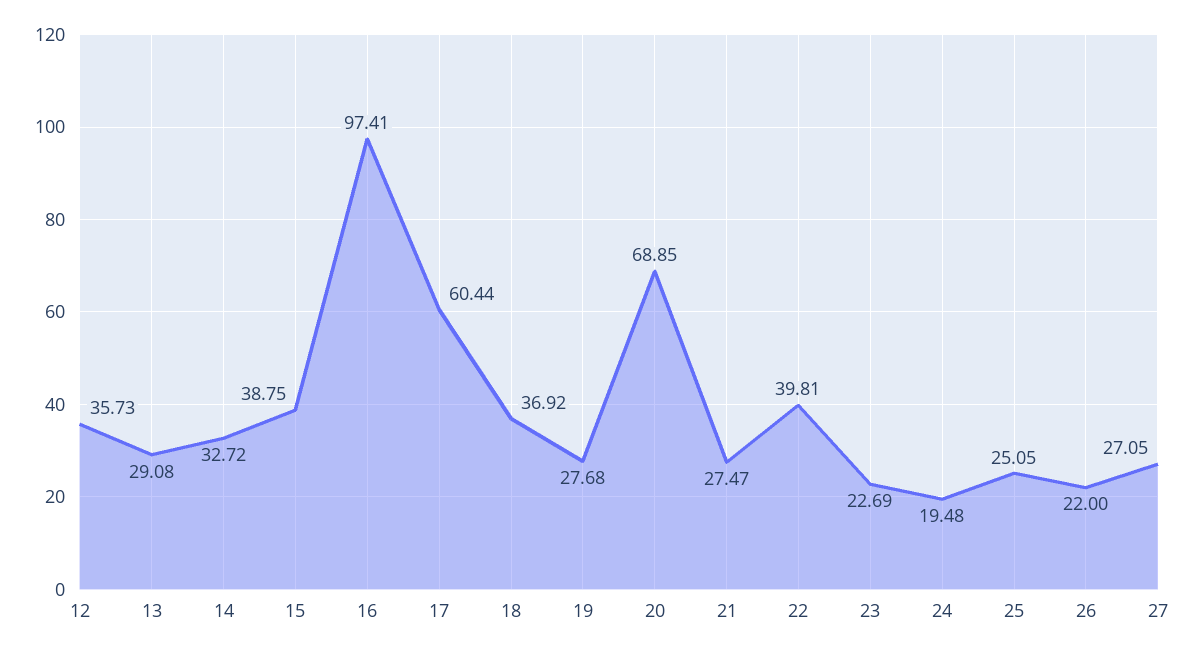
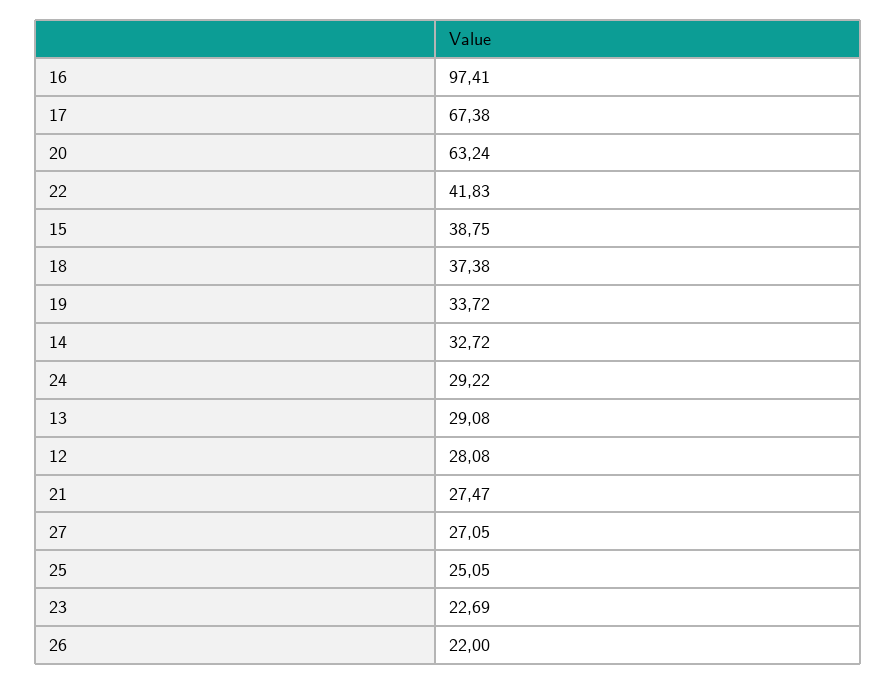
  {
-   "12": 35.73,
+   "12": 28.08,
    "13": 29.08,
    "14": 32.72,
    "15": 38.75,
    "16": 97.41,
-   "17": 60.44,
+   "17": 67.38,
-   "18": 36.92,
+   "18": 37.38,
-   "19": 27.68,
+   "19": 33.72,
-   "20": 68.85,
+   "20": 63.24,
    "21": 27.47,
-   "22": 39.81,
+   "22": 41.83,
    "23": 22.69,
-   "24": 19.48,
+   "24": 29.22,
    "25": 25.05,
    "26": 22,
    "27": 27.05
  }

